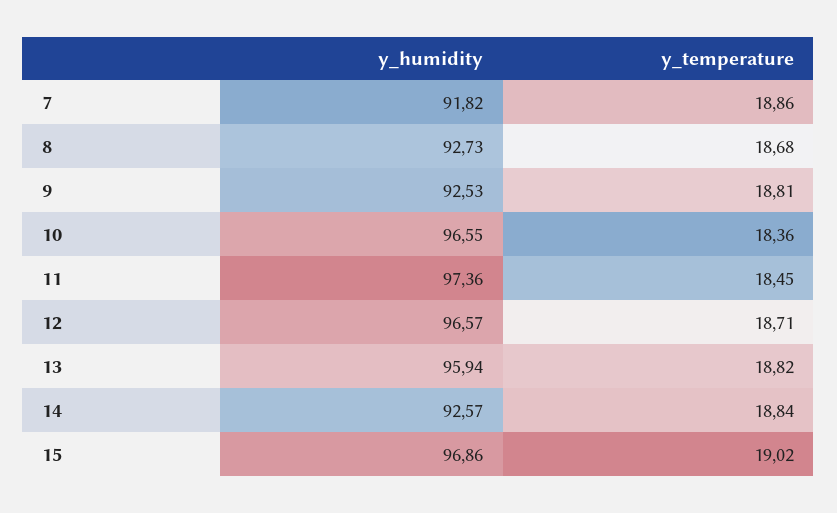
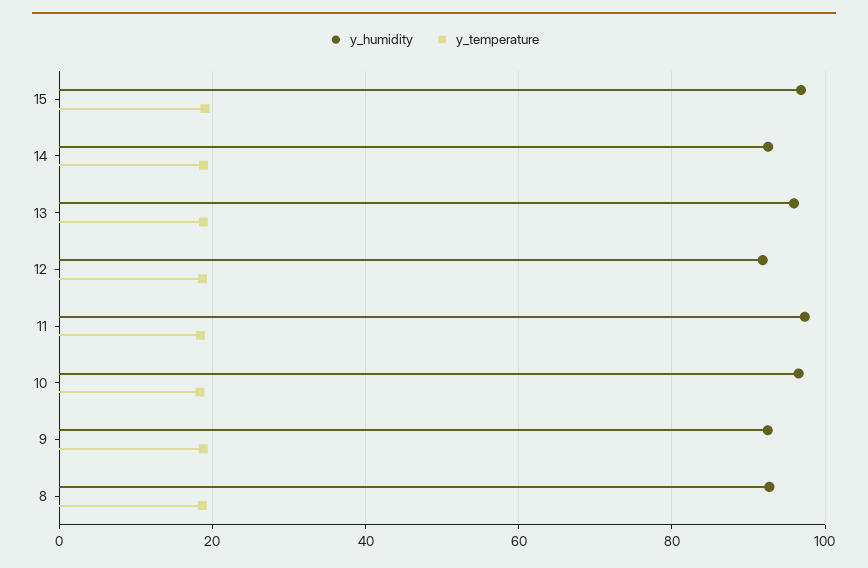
  {
    "y_humidity": {
-     "7": 91.82,
      "8": 92.73,
      "9": 92.53,
      "10": 96.55,
      "11": 97.36,
-     "12": 96.57,
+     "12": 92,
      "13": 95.94,
      "14": 92.57,
      "15": 96.86
    },
    "y_temperature": {
-     "7": 18.86,
      "8": 18.68,
      "9": 18.81,
      "10": 18.36,
      "11": 18.45,
      "12": 18.71,
      "13": 18.82,
      "14": 18.84,
      "15": 19.02
    }
  }

